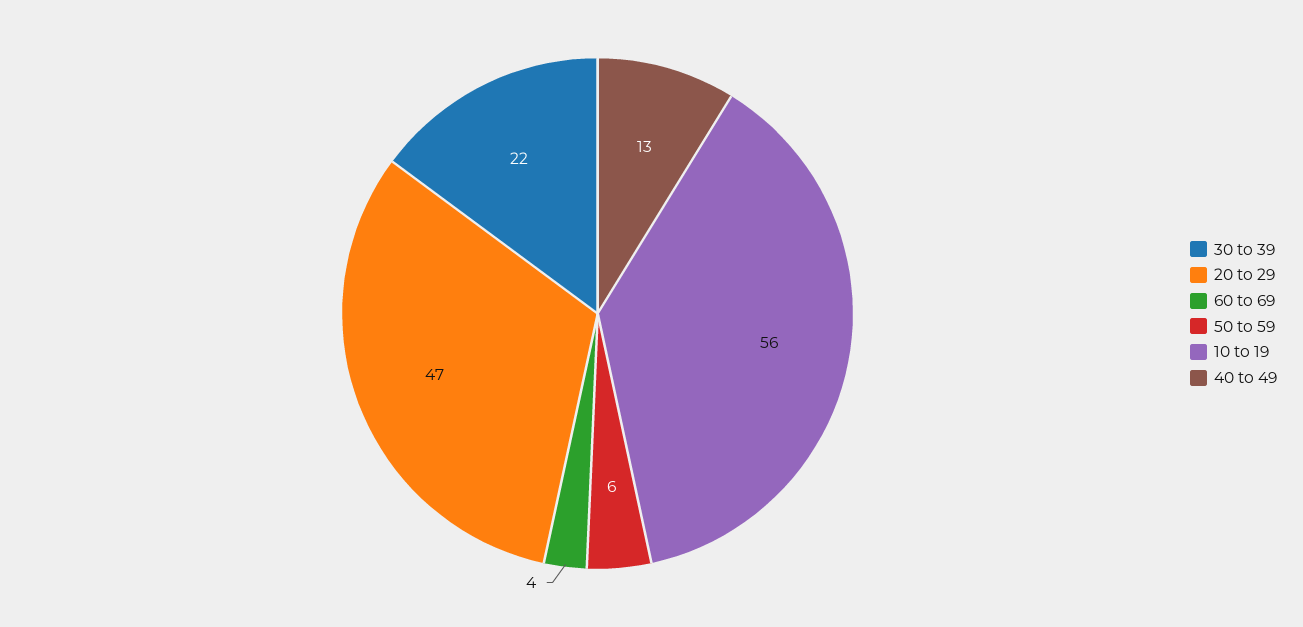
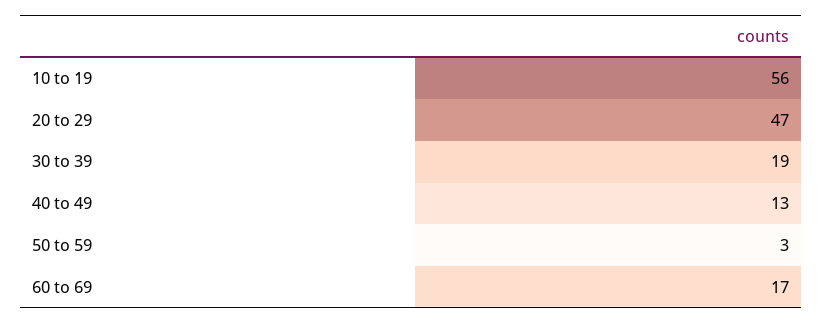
  {
-   "30 to 39": 22,
+   "30 to 39": 19,
    "20 to 29": 47,
-   "60 to 69": 4,
+   "60 to 69": 17,
-   "50 to 59": 6,
+   "50 to 59": 3,
    "10 to 19": 56,
    "40 to 49": 13
  }

